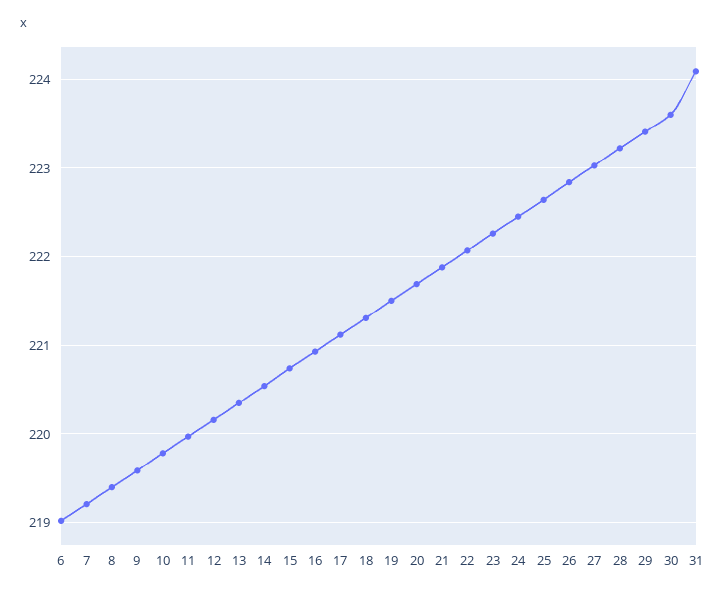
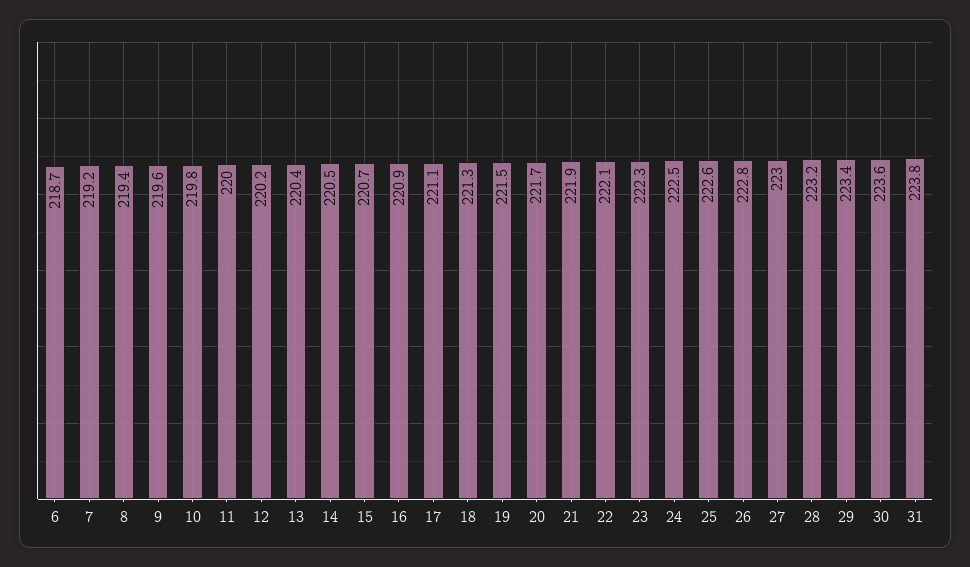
  {
-   "6": 219,
+   "6": 218.7,
    "7": 219.2,
    "8": 219.4,
    "9": 219.6,
    "10": 219.8,
    "11": 220,
    "12": 220.2,
    "13": 220.4,
    "14": 220.5,
    "15": 220.7,
    "16": 220.9,
    "17": 221.1,
    "18": 221.3,
    "19": 221.5,
    "20": 221.7,
    "21": 221.9,
    "22": 222.1,
    "23": 222.3,
    "24": 222.5,
    "25": 222.6,
    "26": 222.8,
    "27": 223,
    "28": 223.2,
    "29": 223.4,
    "30": 223.6,
-   "31": 224.1
+   "31": 223.8
  }

